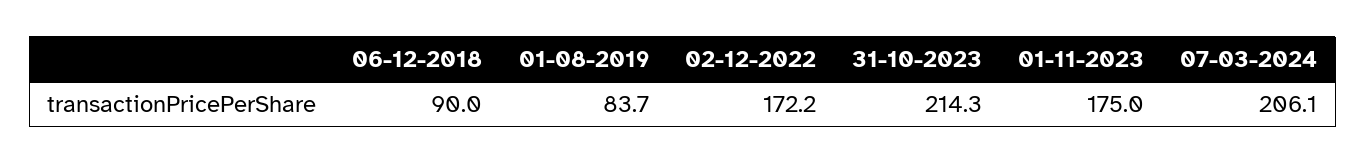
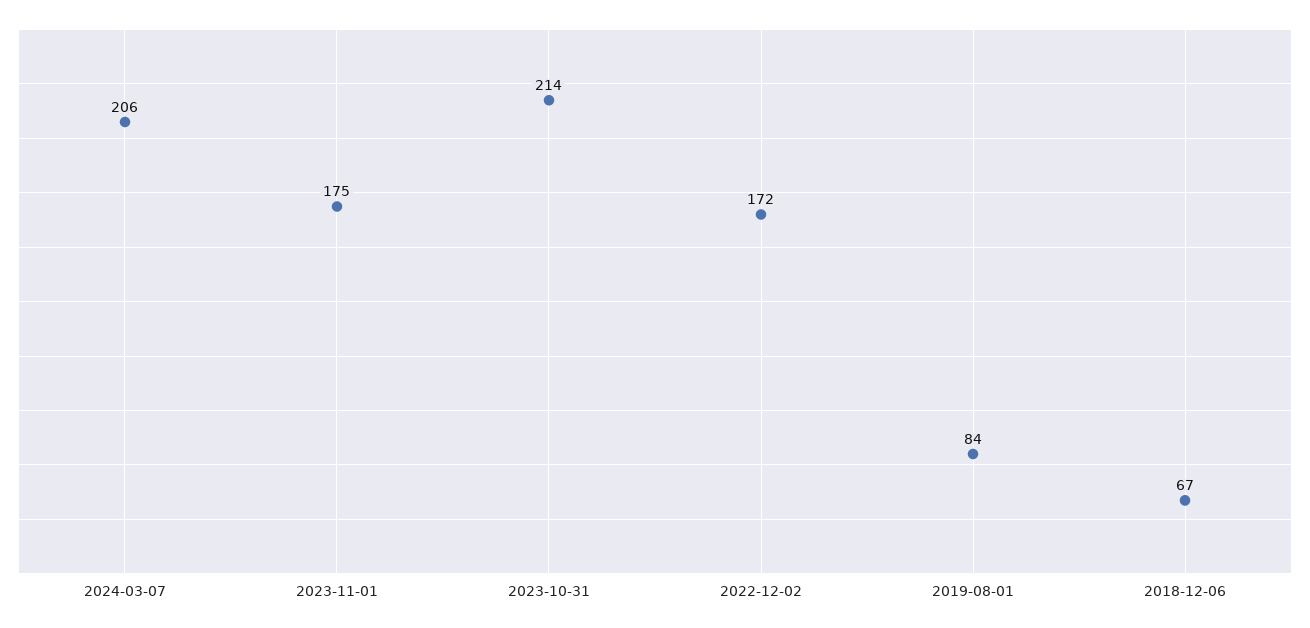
  {
-   "06-12-2018": 90,
+   "06-12-2018": 67,
    "01-08-2019": 83.7,
    "02-12-2022": 172.2,
    "31-10-2023": 214.3,
    "01-11-2023": 175,
    "07-03-2024": 206.1
  }

